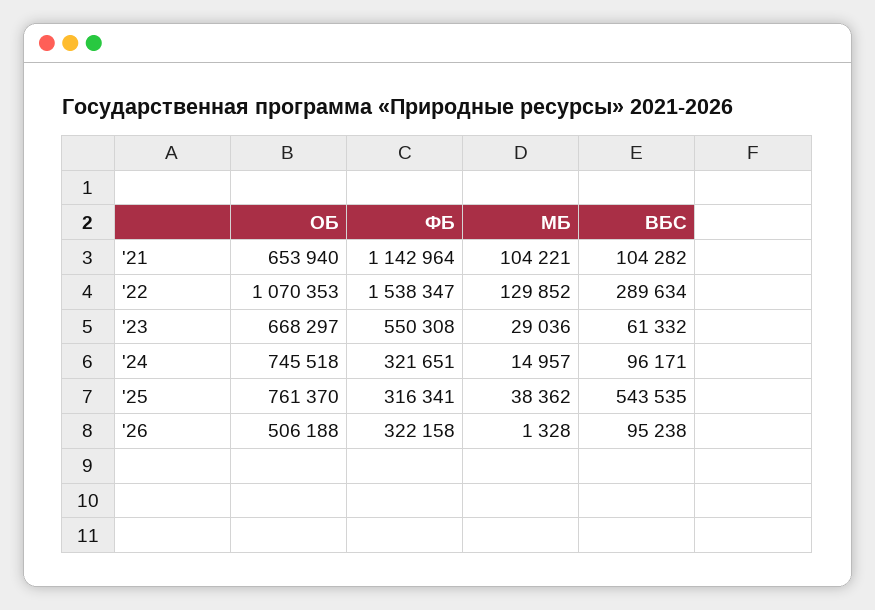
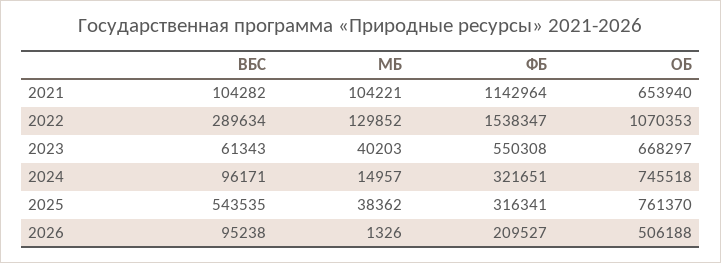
  {
    "ОБ": {
      "'21": 653940,
      "'22": 1070353,
      "'23": 668297,
      "'24": 745518,
      "'25": 761370,
      "'26": 506188
    },
    "ФБ": {
      "'21": 1142964,
      "'22": 1538347,
      "'23": 550308,
      "'24": 321651,
      "'25": 316341,
-     "'26": 322158
+     "'26": 209527
    },
    "МБ": {
      "'21": 104221,
      "'22": 129852,
-     "'23": 29036,
+     "'23": 40203,
      "'24": 14957,
      "'25": 38362,
-     "'26": 1328
+     "'26": 1326
    },
    "ВБС": {
      "'21": 104282,
      "'22": 289634,
-     "'23": 61332,
+     "'23": 61343,
      "'24": 96171,
      "'25": 543535,
      "'26": 95238
    }
  }

